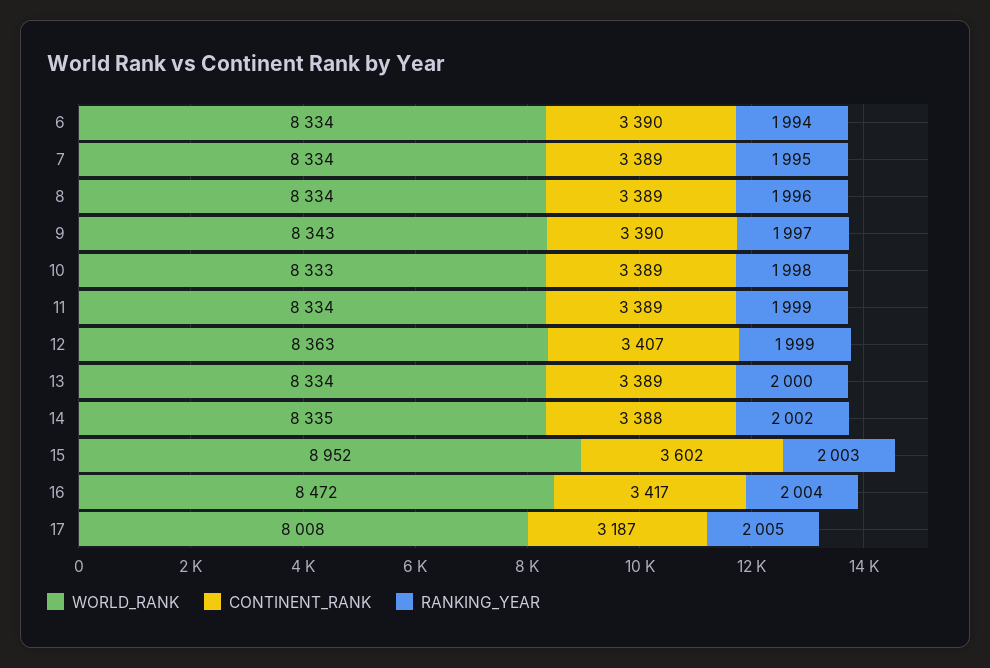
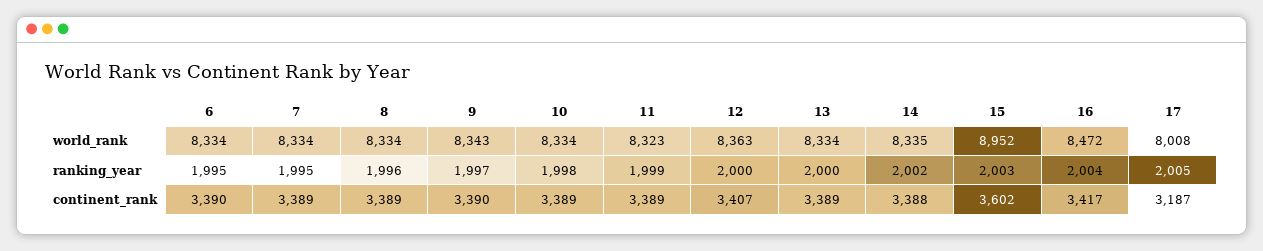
  {
    "WORLD_RANK": {
      "6": 8334,
      "7": 8334,
      "8": 8334,
      "9": 8343,
-     "10": 8333,
+     "10": 8334,
-     "11": 8334,
+     "11": 8323,
      "12": 8363,
      "13": 8334,
      "14": 8335,
      "15": 8952,
      "16": 8472,
      "17": 8008
    },
    "CONTINENT_RANK": {
      "6": 3390,
      "7": 3389,
      "8": 3389,
      "9": 3390,
      "10": 3389,
      "11": 3389,
      "12": 3407,
      "13": 3389,
      "14": 3388,
      "15": 3602,
      "16": 3417,
      "17": 3187
    },
    "RANKING_YEAR": {
-     "6": 1994,
+     "6": 1995,
      "7": 1995,
      "8": 1996,
      "9": 1997,
      "10": 1998,
      "11": 1999,
-     "12": 1999,
+     "12": 2000,
      "13": 2000,
      "14": 2002,
      "15": 2003,
      "16": 2004,
      "17": 2005
    }
  }

